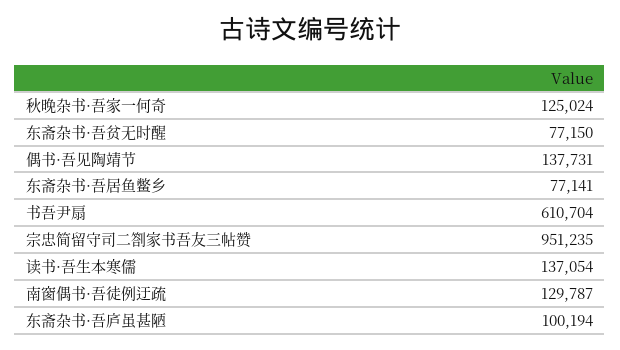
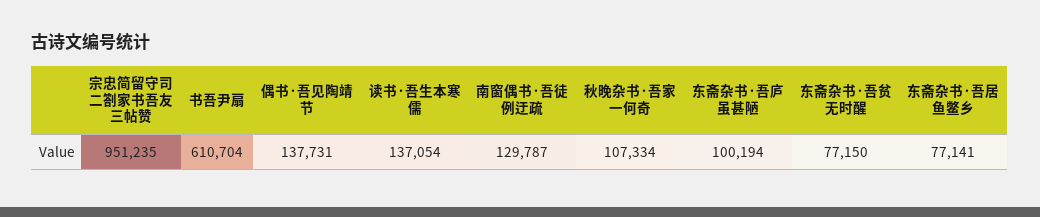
  {
-   "秋晚杂书·吾家一何奇": 125024,
+   "秋晚杂书·吾家一何奇": 107334,
    "东斋杂书·吾贫无时醒": 77150,
    "偶书·吾见陶靖节": 137731,
    "东斋杂书·吾居鱼鳖乡": 77141,
    "书吾尹扇": 610704,
    "宗忠简留守司二劄家书吾友三帖赞": 951235,
    "读书·吾生本寒儒": 137054,
    "南窗偶书·吾徒例迂疏": 129787,
    "东斋杂书·吾庐虽甚陋": 100194
  }

